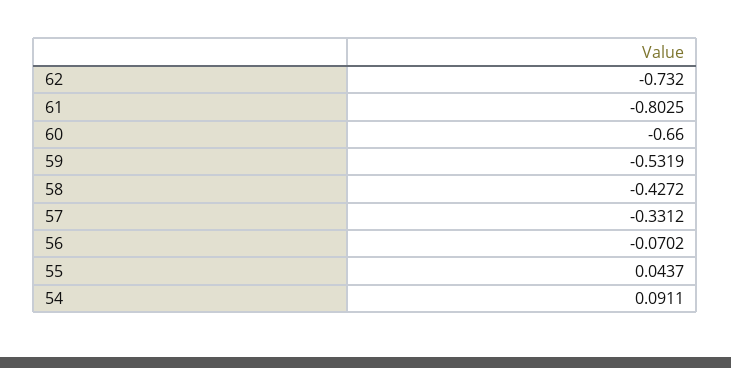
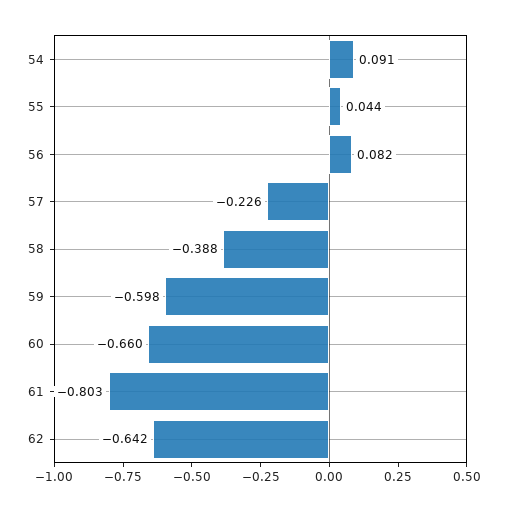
  {
-   "62": -0.732,
+   "62": -0.642,
    "61": -0.8025,
    "60": -0.66,
-   "59": -0.5319,
+   "59": -0.598,
-   "58": -0.4272,
+   "58": -0.388,
-   "57": -0.3312,
+   "57": -0.226,
-   "56": -0.0702,
+   "56": 0.082,
    "55": 0.0437,
    "54": 0.0911
  }

